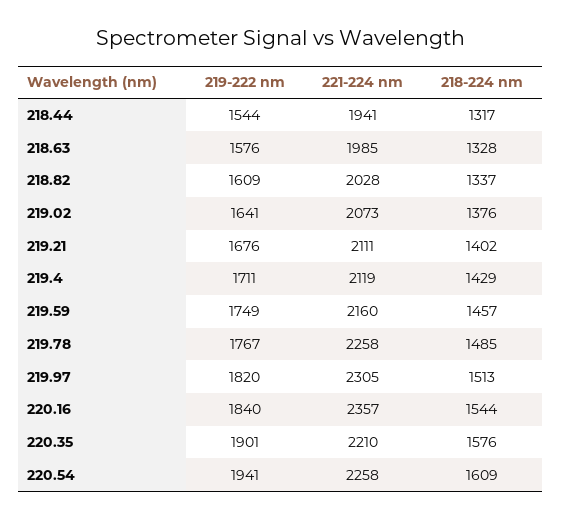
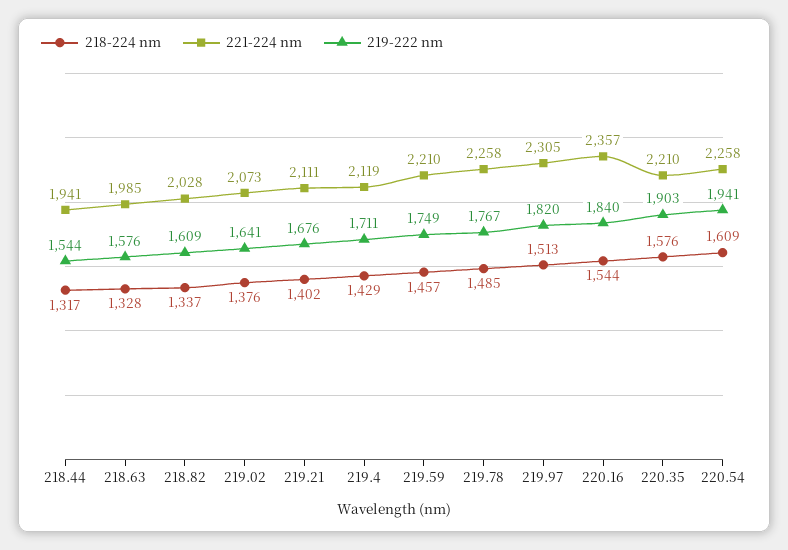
  {
    "219-222 nm": {
      "218.44": 1544,
      "218.63": 1576,
      "218.82": 1609,
      "219.02": 1641,
      "219.21": 1676,
      "219.4": 1711,
      "219.59": 1749,
      "219.78": 1767,
      "219.97": 1820,
      "220.16": 1840,
-     "220.35": 1901,
+     "220.35": 1903,
      "220.54": 1941
    },
    "221-224 nm": {
      "218.44": 1941,
      "218.63": 1985,
      "218.82": 2028,
      "219.02": 2073,
      "219.21": 2111,
      "219.4": 2119,
-     "219.59": 2160,
+     "219.59": 2210,
      "219.78": 2258,
      "219.97": 2305,
      "220.16": 2357,
      "220.35": 2210,
      "220.54": 2258
    },
    "218-224 nm": {
      "218.44": 1317,
      "218.63": 1328,
      "218.82": 1337,
      "219.02": 1376,
      "219.21": 1402,
      "219.4": 1429,
      "219.59": 1457,
      "219.78": 1485,
      "219.97": 1513,
      "220.16": 1544,
      "220.35": 1576,
      "220.54": 1609
    }
  }

